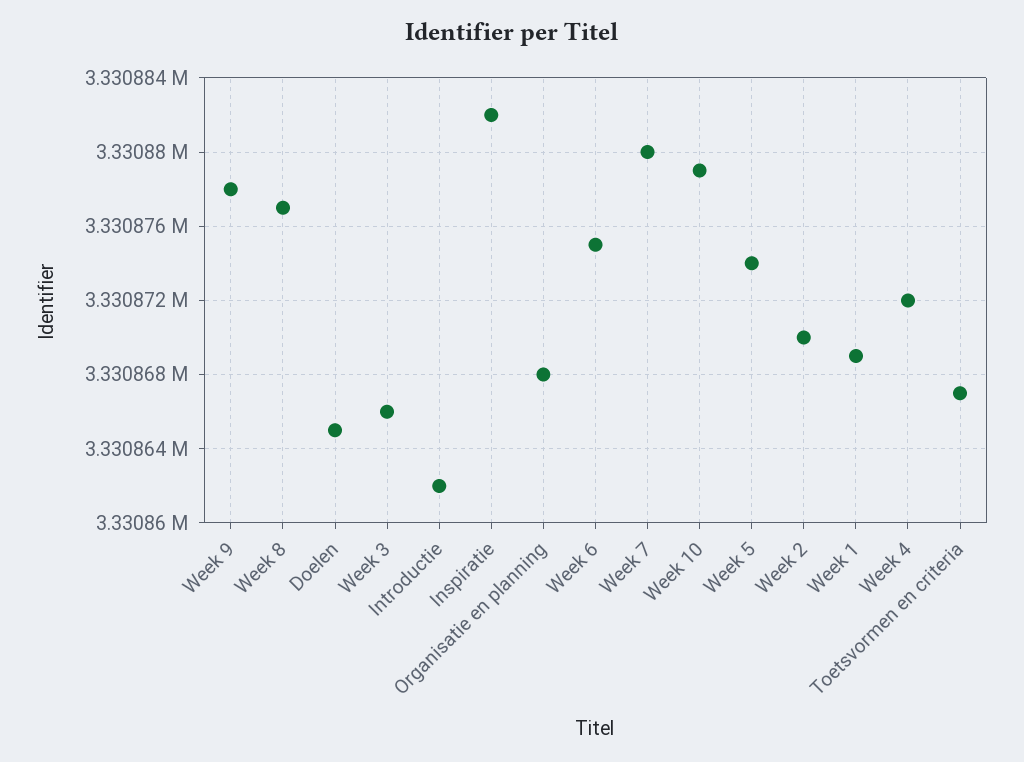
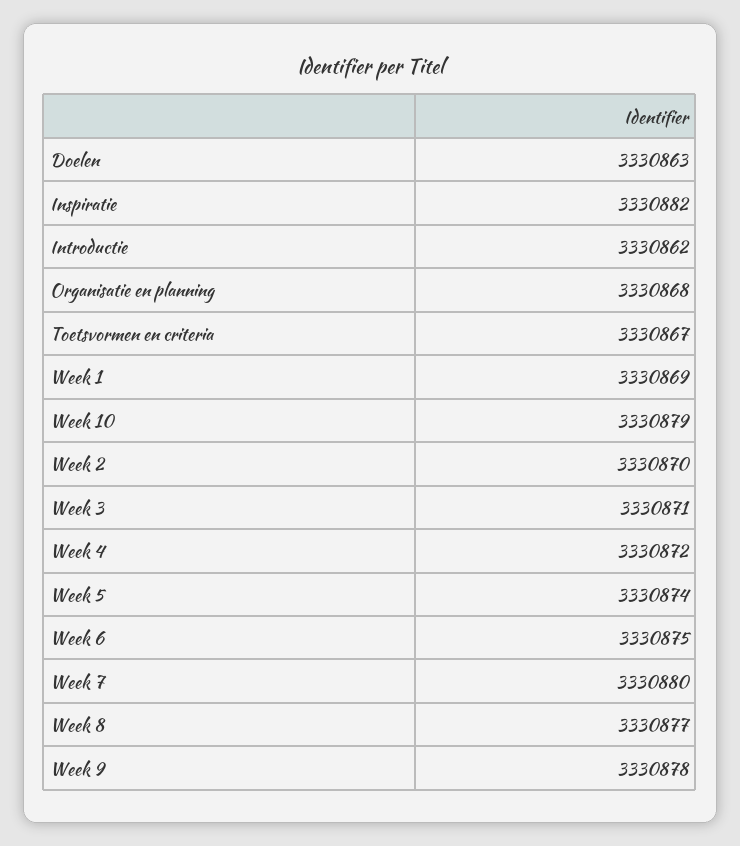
  {
    "Week 9": 3330878,
    "Week 8": 3330877,
-   "Doelen": 3330865,
+   "Doelen": 3330863,
-   "Week 3": 3330866,
+   "Week 3": 3330871,
    "Introductie": 3330862,
    "Inspiratie": 3330882,
    "Organisatie en planning": 3330868,
    "Week 6": 3330875,
    "Week 7": 3330880,
    "Week 10": 3330879,
    "Week 5": 3330874,
    "Week 2": 3330870,
    "Week 1": 3330869,
    "Week 4": 3330872,
    "Toetsvormen en criteria": 3330867
  }

